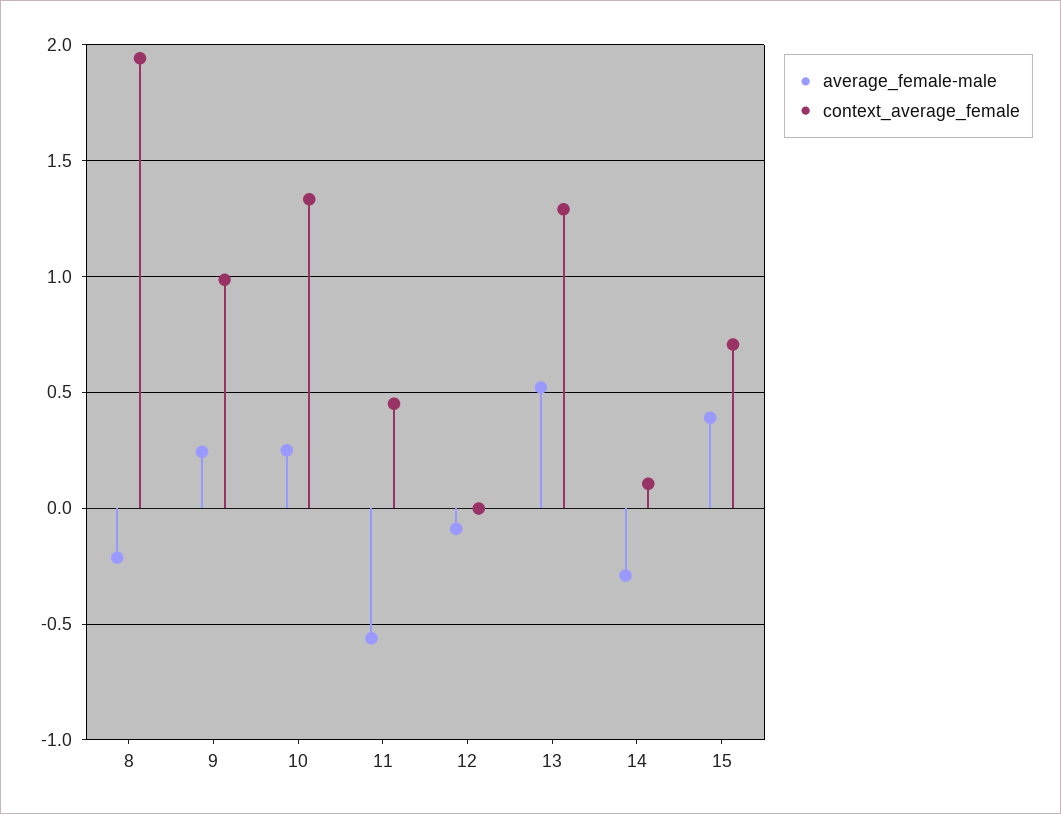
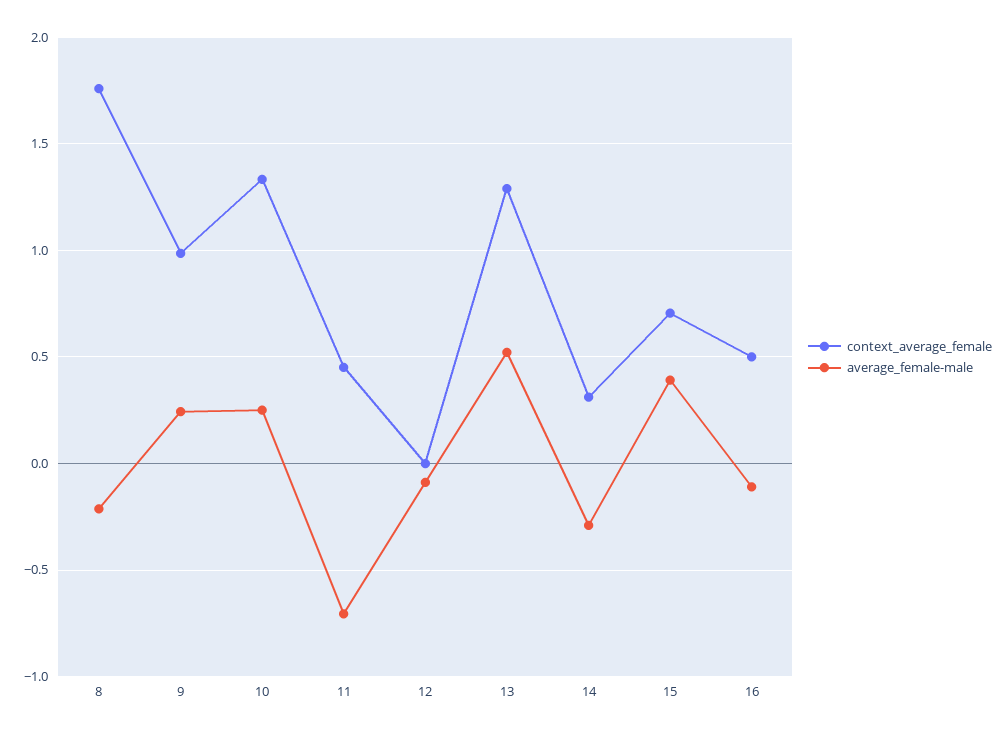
  {
    "average_female-male": {
      "8": -0.2,
      "9": 0.25,
      "10": 0.25,
-     "11": -0.55,
+     "11": -0.7,
      "12": -0.1,
      "13": 0.5,
      "14": -0.3,
-     "15": 0.4
+     "15": 0.4,
+     "16": -0.1
    },
    "context_average_female": {
-     "8": 1.95,
+     "8": 1.75,
      "9": 1,
      "10": 1.35,
      "11": 0.45,
      "12": 0,
      "13": 1.3,
-     "14": 0.1,
+     "14": 0.3,
-     "15": 0.7
+     "15": 0.7,
+     "16": 0.5
    }
  }

